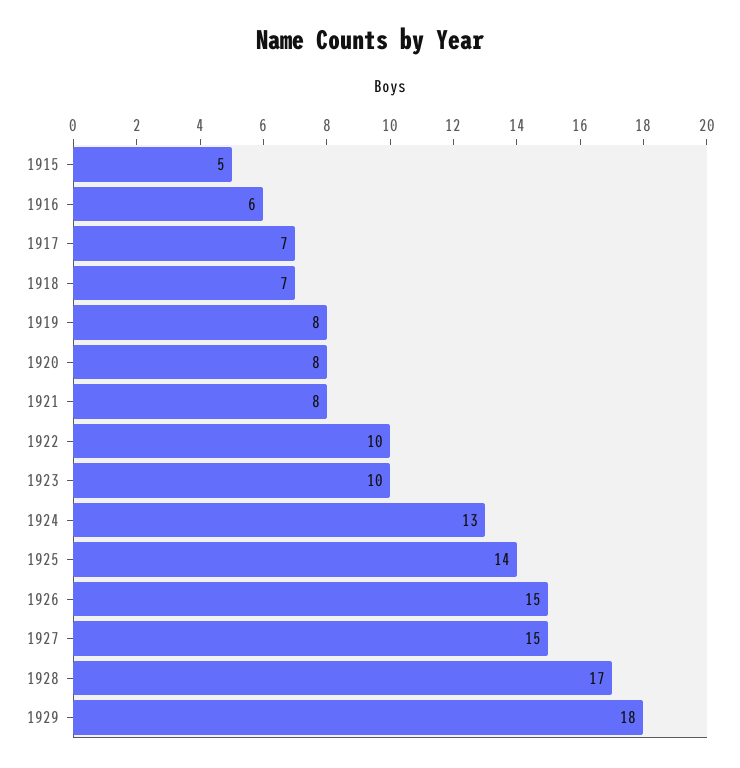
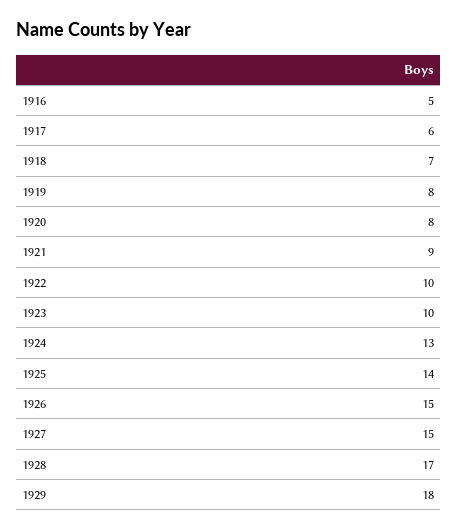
  {
-   "1915": 5,
-   "1916": 6,
+   "1916": 5,
-   "1917": 7,
+   "1917": 6,
    "1918": 7,
    "1919": 8,
    "1920": 8,
-   "1921": 8,
+   "1921": 9,
    "1922": 10,
    "1923": 10,
    "1924": 13,
    "1925": 14,
    "1926": 15,
    "1927": 15,
    "1928": 17,
    "1929": 18
  }

